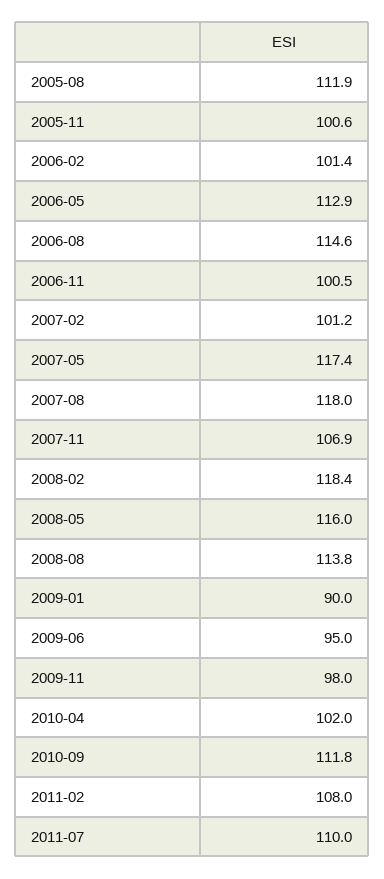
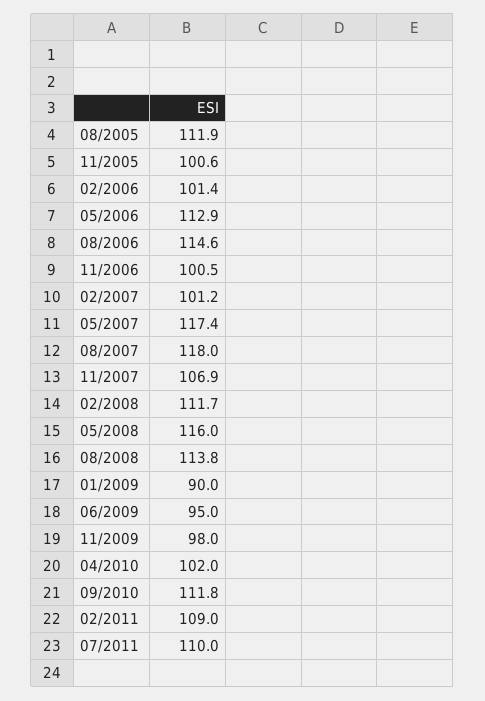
  {
    "2005-08": 111.9,
    "2005-11": 100.6,
    "2006-02": 101.4,
    "2006-05": 112.9,
    "2006-08": 114.6,
    "2006-11": 100.5,
    "2007-02": 101.2,
    "2007-05": 117.4,
    "2007-08": 118,
    "2007-11": 106.9,
-   "2008-02": 118.4,
+   "2008-02": 111.7,
    "2008-05": 116,
    "2008-08": 113.8,
    "2009-01": 90,
    "2009-06": 95,
    "2009-11": 98,
    "2010-04": 102,
    "2010-09": 111.8,
-   "2011-02": 108,
+   "2011-02": 109,
    "2011-07": 110
  }

